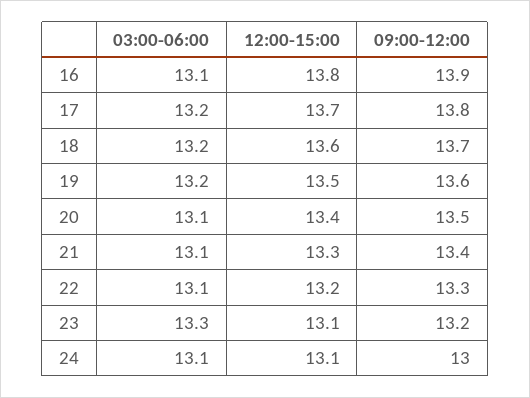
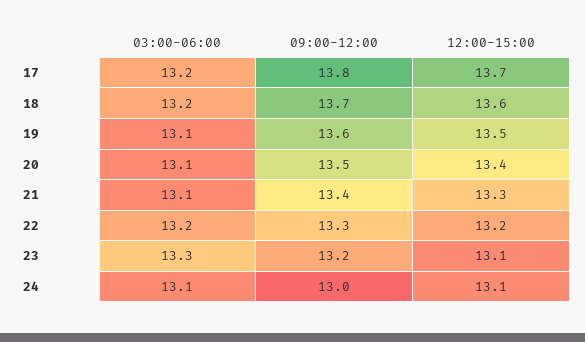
  {
    "03:00-06:00": {
-     "16": 13.1,
      "17": 13.2,
      "18": 13.2,
-     "19": 13.2,
+     "19": 13.1,
      "20": 13.1,
      "21": 13.1,
-     "22": 13.1,
+     "22": 13.2,
      "23": 13.3,
      "24": 13.1
    },
    "12:00-15:00": {
-     "16": 13.8,
      "17": 13.7,
      "18": 13.6,
      "19": 13.5,
      "20": 13.4,
      "21": 13.3,
      "22": 13.2,
      "23": 13.1,
      "24": 13.1
    },
    "09:00-12:00": {
-     "16": 13.9,
      "17": 13.8,
      "18": 13.7,
      "19": 13.6,
      "20": 13.5,
      "21": 13.4,
      "22": 13.3,
      "23": 13.2,
      "24": 13
    }
  }

